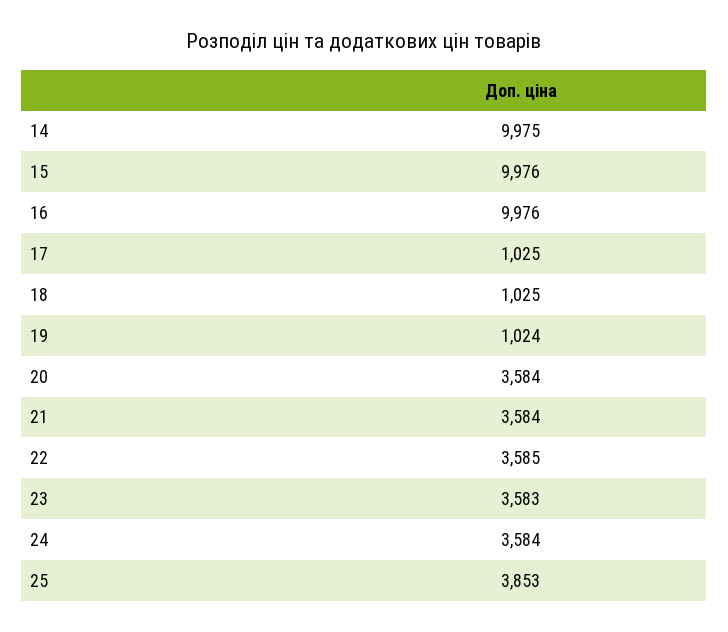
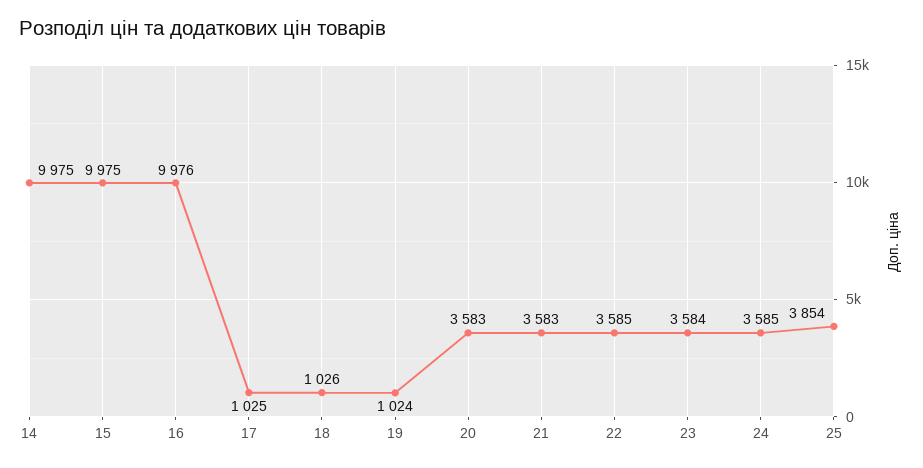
  {
    "14": 9975,
-   "15": 9976,
+   "15": 9975,
    "16": 9976,
    "17": 1025,
-   "18": 1025,
+   "18": 1026,
    "19": 1024,
-   "20": 3584,
+   "20": 3583,
-   "21": 3584,
+   "21": 3583,
    "22": 3585,
-   "23": 3583,
+   "23": 3584,
-   "24": 3584,
+   "24": 3585,
-   "25": 3853
+   "25": 3854
  }

